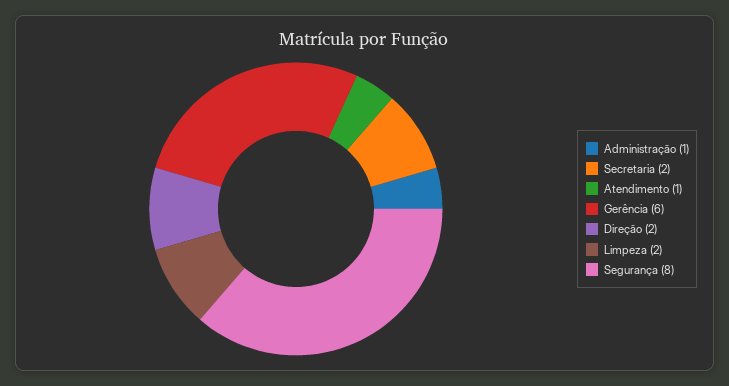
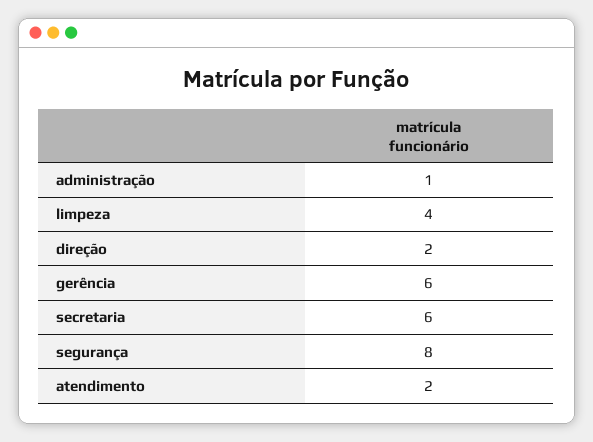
  {
    "Administração": 1,
-   "Secretaria": 2,
+   "Secretaria": 6,
-   "Atendimento": 1,
+   "Atendimento": 2,
    "Gerência": 6,
    "Direção": 2,
-   "Limpeza": 2,
+   "Limpeza": 4,
    "Segurança": 8
  }

